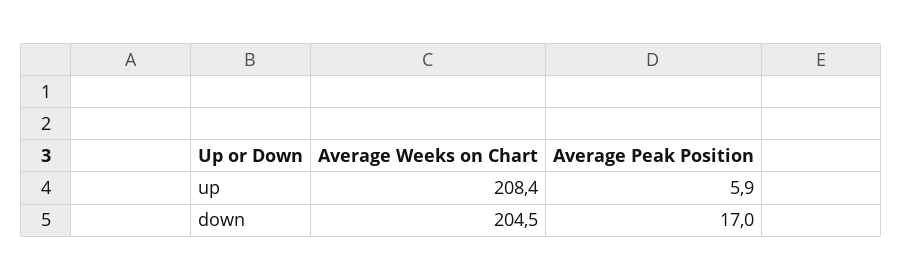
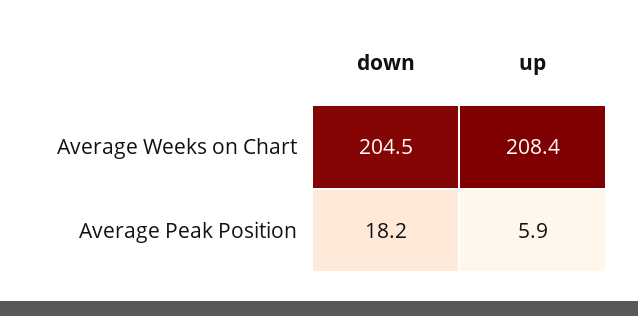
  {
    "Average Weeks on Chart": {
      "up": 208.4,
      "down": 204.5
    },
    "Average Peak Position": {
      "up": 5.9,
-     "down": 17
+     "down": 18.2
    }
  }

